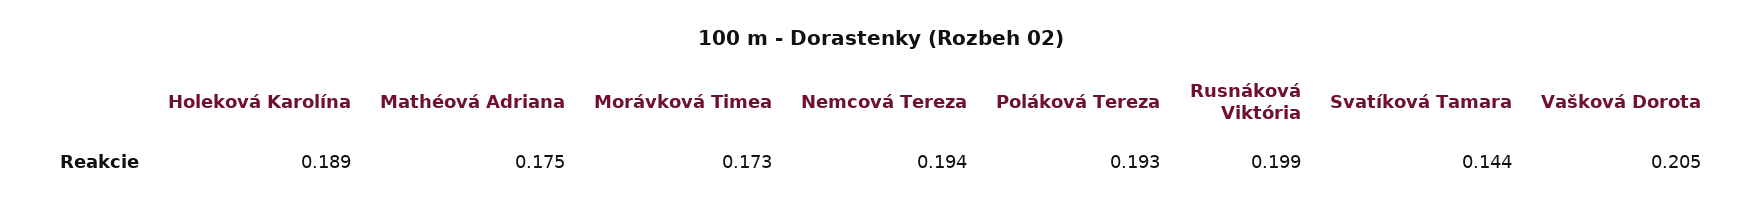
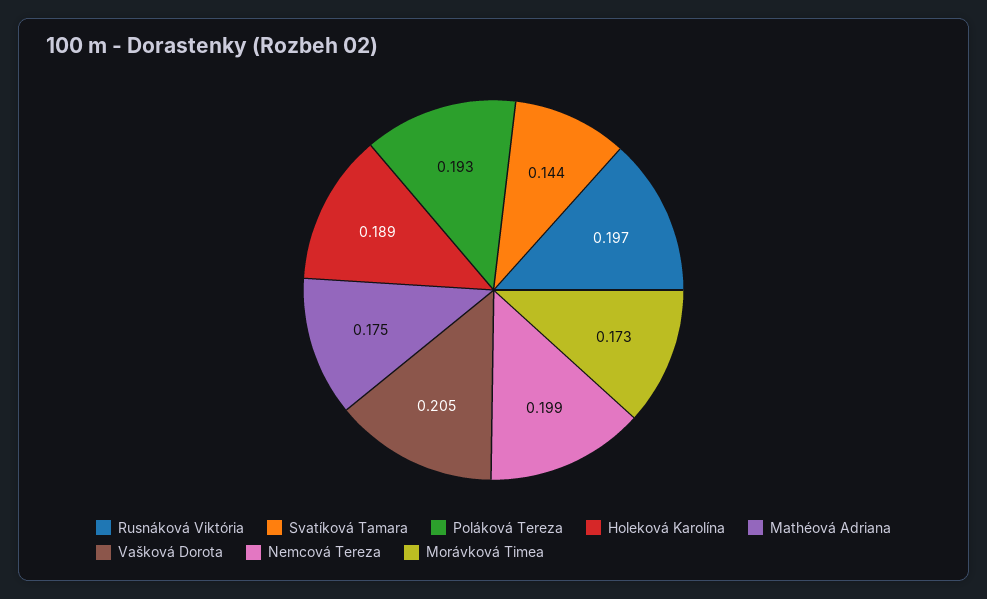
  {
    "Holeková Karolína": 0.189,
    "Mathéová Adriana": 0.175,
    "Morávková Timea": 0.173,
-   "Nemcová Tereza": 0.194,
+   "Nemcová Tereza": 0.199,
    "Poláková Tereza": 0.193,
-   "Rusnáková Viktória": 0.199,
+   "Rusnáková Viktória": 0.197,
    "Svatíková Tamara": 0.144,
    "Vašková Dorota": 0.205
  }

